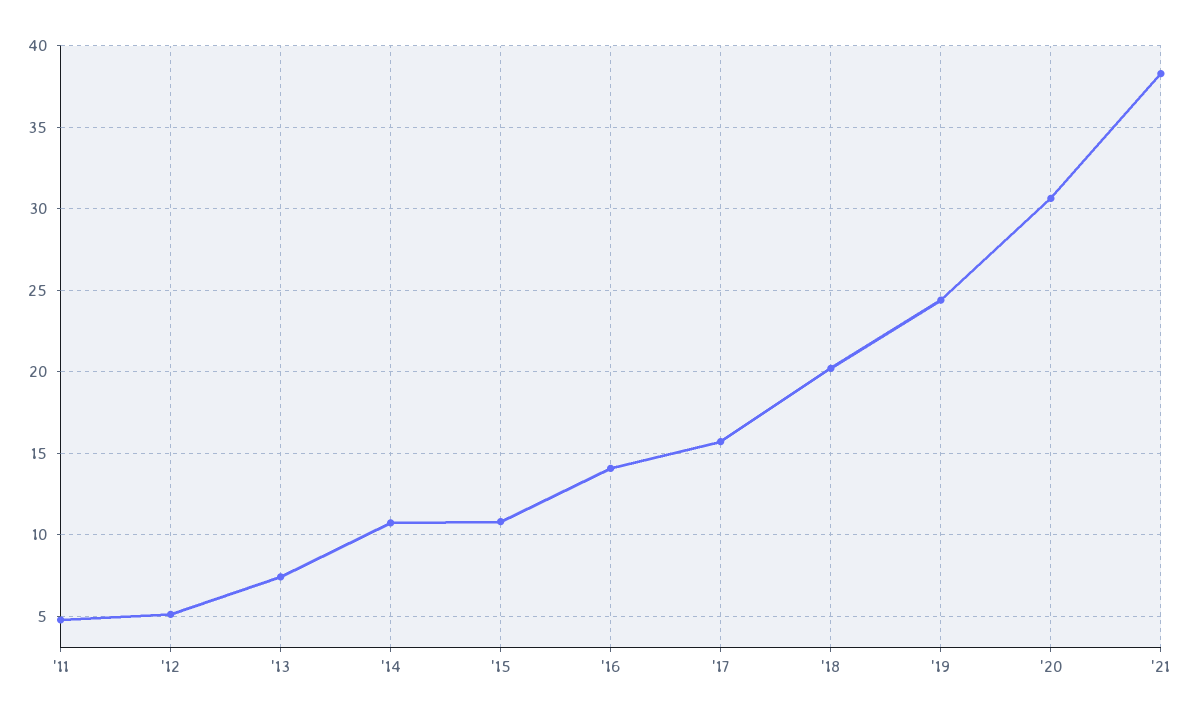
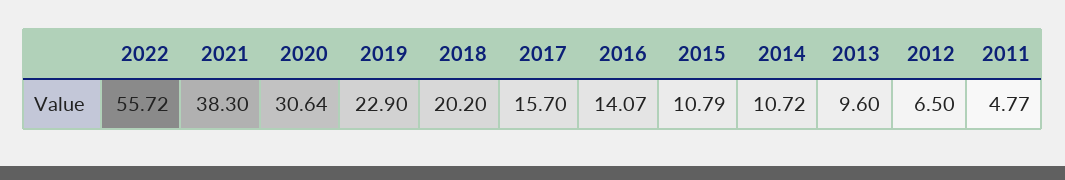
  {
    "'11": 4.77,
-   "'12": 5,
+   "'12": 6.5,
-   "'13": 7.5,
+   "'13": 9.6,
    "'14": 10.72,
    "'15": 10.79,
    "'16": 14.07,
    "'17": 15.7,
    "'18": 20.2,
-   "'19": 24.5,
+   "'19": 22.9,
    "'20": 30.64,
-   "'21": 38.3
+   "'21": 38.3,
+   "2022": 55.72
  }

